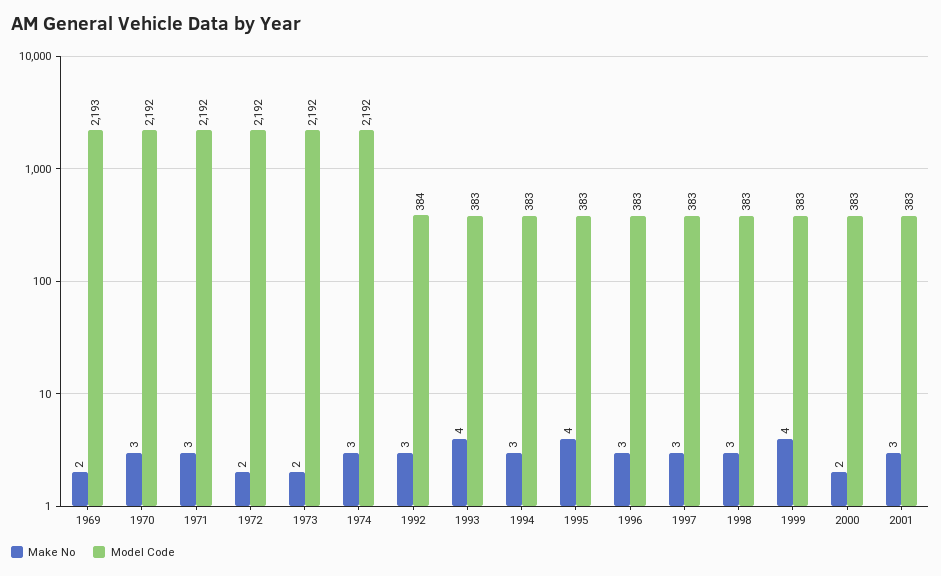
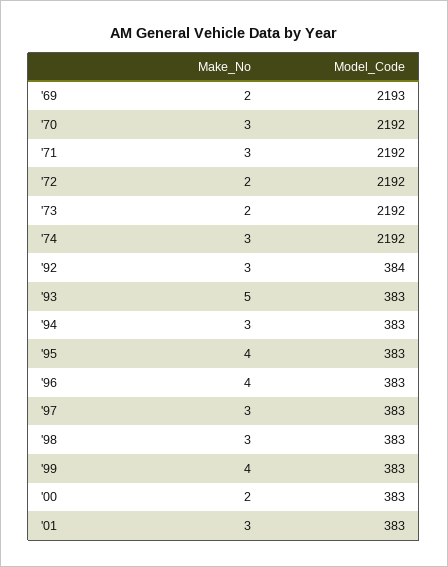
  {
    "Make No": {
      "1969": 2,
      "1970": 3,
      "1971": 3,
      "1972": 2,
      "1973": 2,
      "1974": 3,
      "1992": 3,
-     "1993": 4,
+     "1993": 5,
      "1994": 3,
      "1995": 4,
-     "1996": 3,
+     "1996": 4,
      "1997": 3,
      "1998": 3,
      "1999": 4,
      "2000": 2,
      "2001": 3
    },
    "Model Code": {
      "1969": 2193,
      "1970": 2192,
      "1971": 2192,
      "1972": 2192,
      "1973": 2192,
      "1974": 2192,
      "1992": 384,
      "1993": 383,
      "1994": 383,
      "1995": 383,
      "1996": 383,
      "1997": 383,
      "1998": 383,
      "1999": 383,
      "2000": 383,
      "2001": 383
    }
  }

